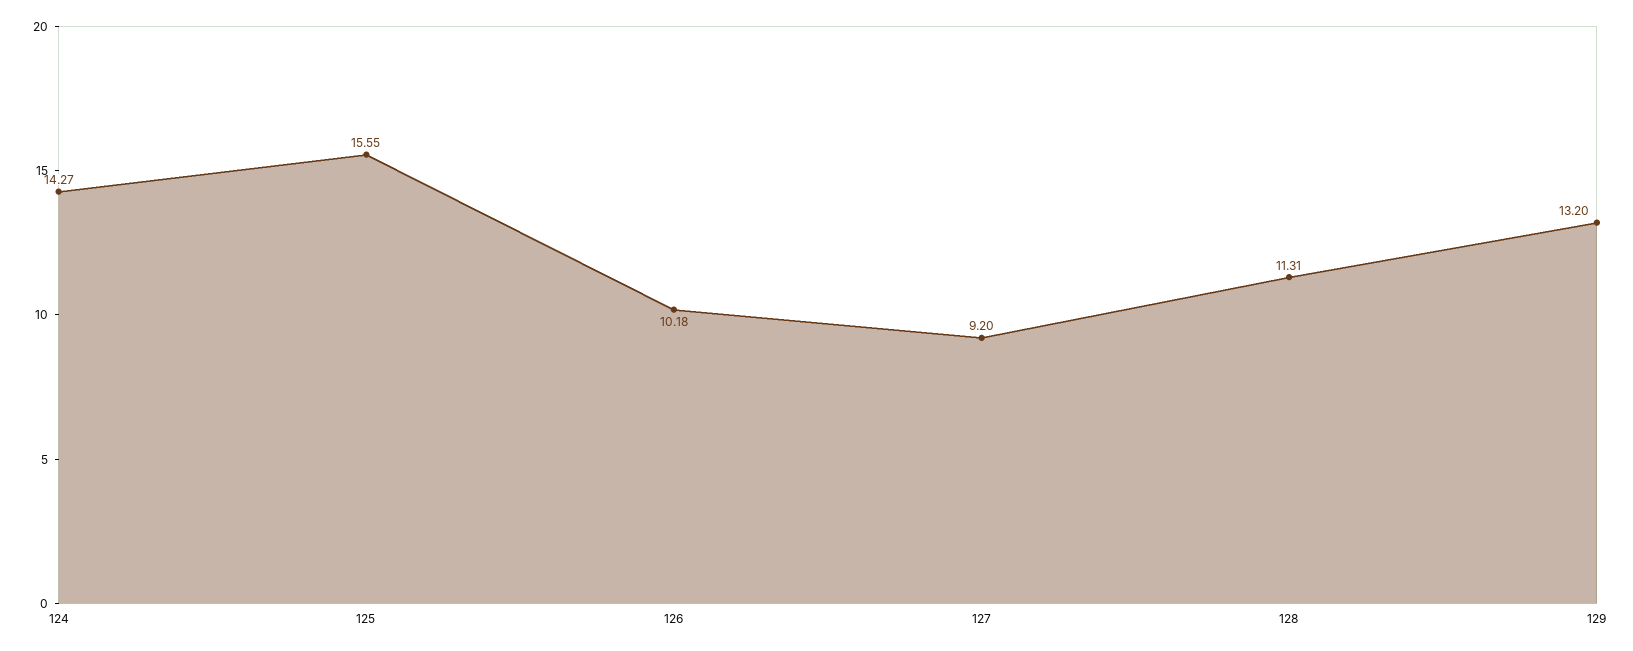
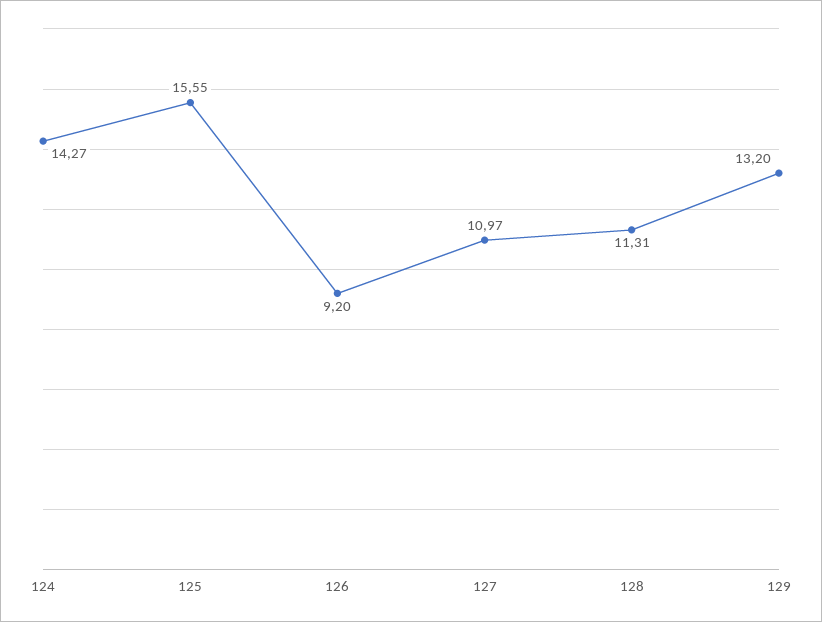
  {
    "124": 14.27,
    "125": 15.55,
-   "126": 10.18,
+   "126": 9.2,
-   "127": 9.2,
+   "127": 10.97,
    "128": 11.31,
    "129": 13.2
  }

